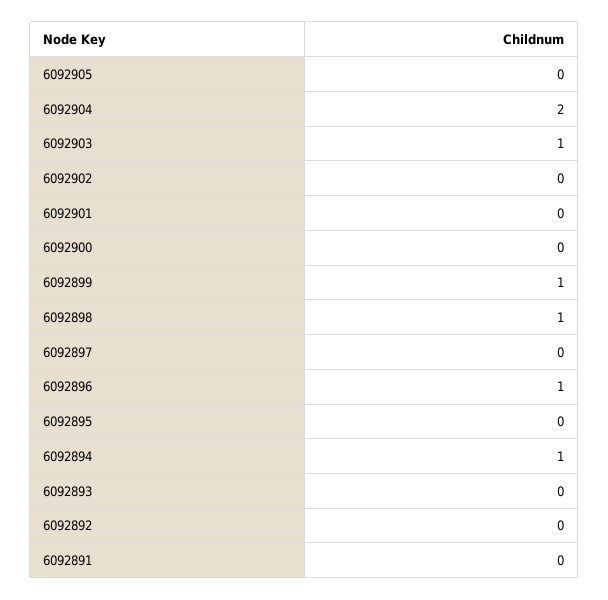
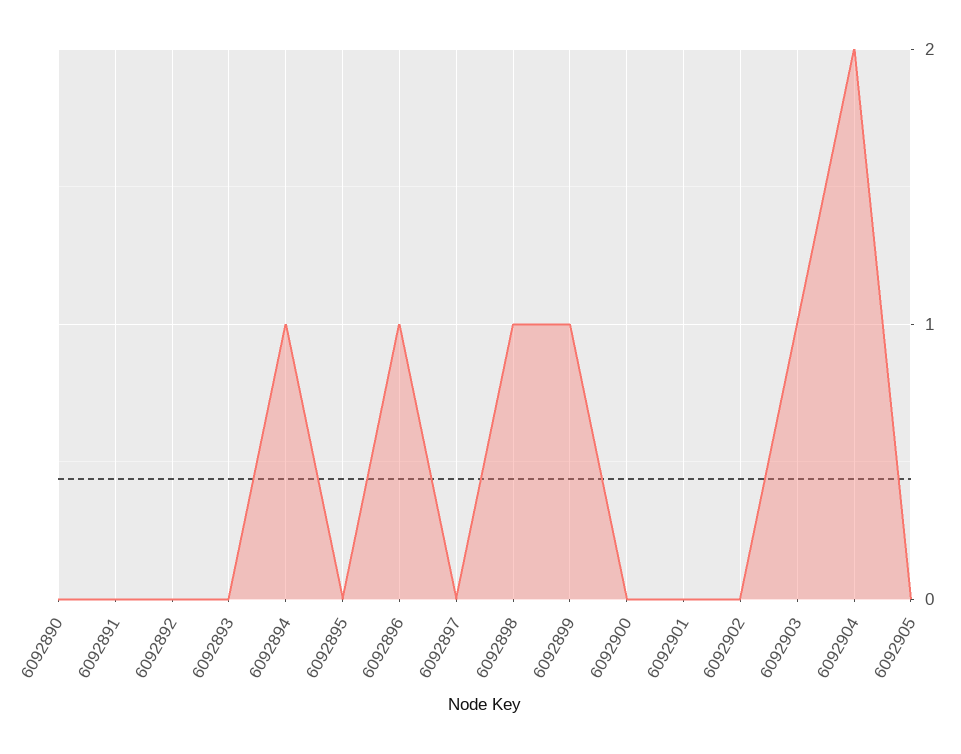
  {
    "6092905": 0,
    "6092904": 2,
    "6092903": 1,
    "6092902": 0,
    "6092901": 0,
    "6092900": 0,
    "6092899": 1,
    "6092898": 1,
    "6092897": 0,
    "6092896": 1,
    "6092895": 0,
    "6092894": 1,
    "6092893": 0,
    "6092892": 0,
-   "6092891": 0
+   "6092891": 0,
+   "6092890": 0
  }

